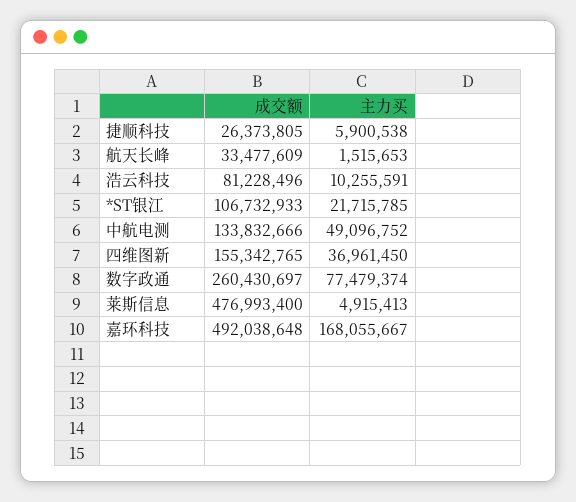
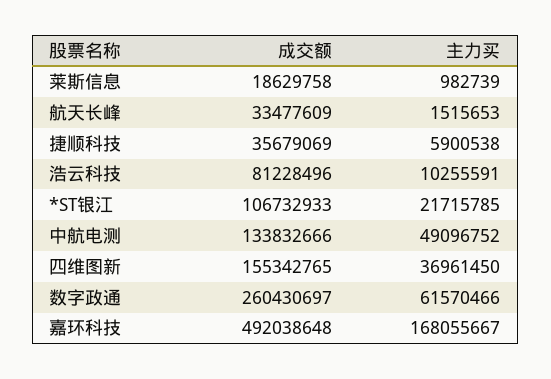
  {
    "成交额": {
-     "捷顺科技": 26373805,
+     "捷顺科技": 35679069,
      "航天长峰": 33477609,
      "浩云科技": 81228496,
      "*ST银江": 106732933,
      "中航电测": 133832666,
      "四维图新": 155342765,
      "数字政通": 260430697,
-     "莱斯信息": 476993400,
+     "莱斯信息": 18629758,
      "嘉环科技": 492038648
    },
    "主力买": {
      "捷顺科技": 5900538,
      "航天长峰": 1515653,
      "浩云科技": 10255591,
      "*ST银江": 21715785,
      "中航电测": 49096752,
      "四维图新": 36961450,
-     "数字政通": 77479374,
+     "数字政通": 61570466,
-     "莱斯信息": 4915413,
+     "莱斯信息": 982739,
      "嘉环科技": 168055667
    }
  }

